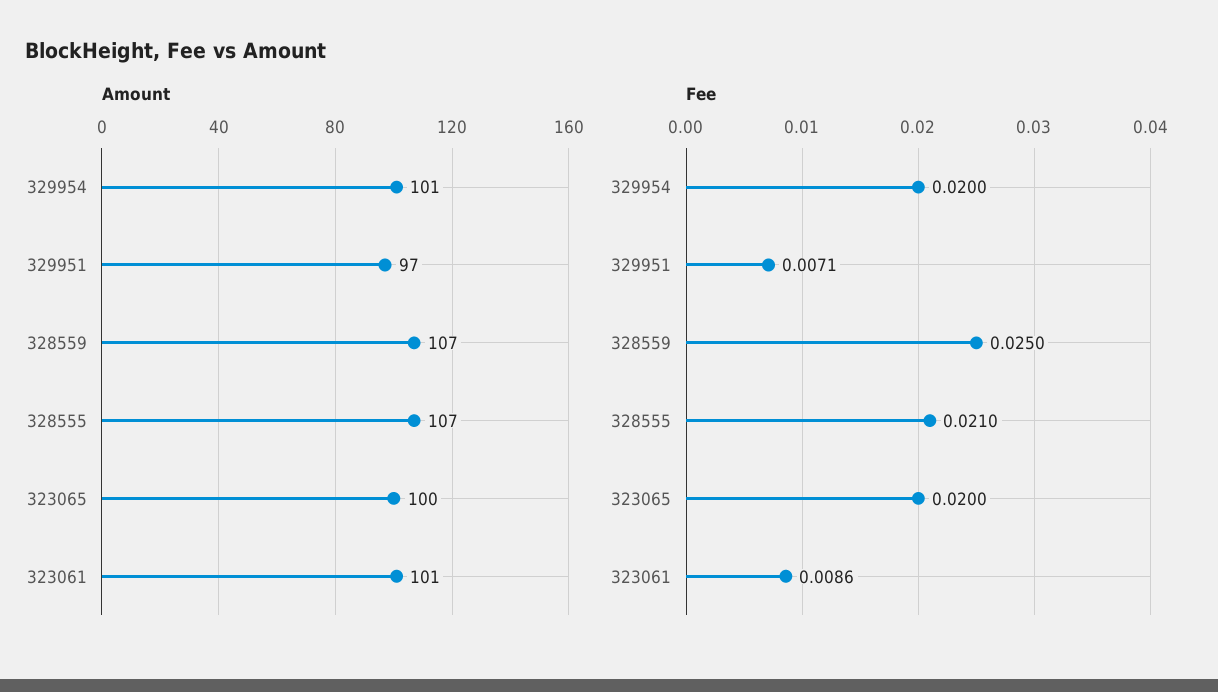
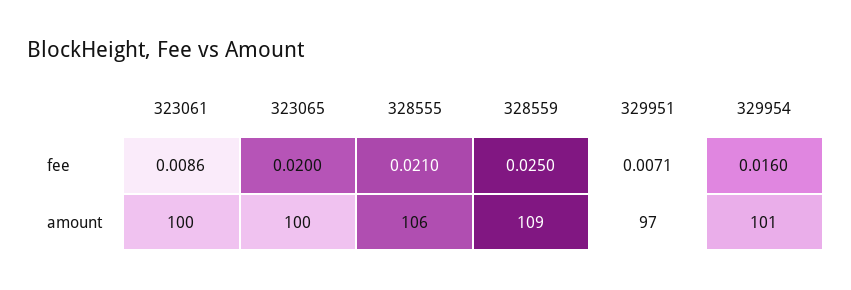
  {
    "Amount": {
      "329954": 101,
      "329951": 97,
-     "328559": 107,
+     "328559": 109,
-     "328555": 107,
+     "328555": 106,
      "323065": 100,
-     "323061": 101
+     "323061": 100
    },
    "Fee": {
-     "329954": 0.02,
+     "329954": 0.016,
      "329951": 0.0071,
      "328559": 0.025,
      "328555": 0.021,
      "323065": 0.02,
      "323061": 0.0086
    }
  }

